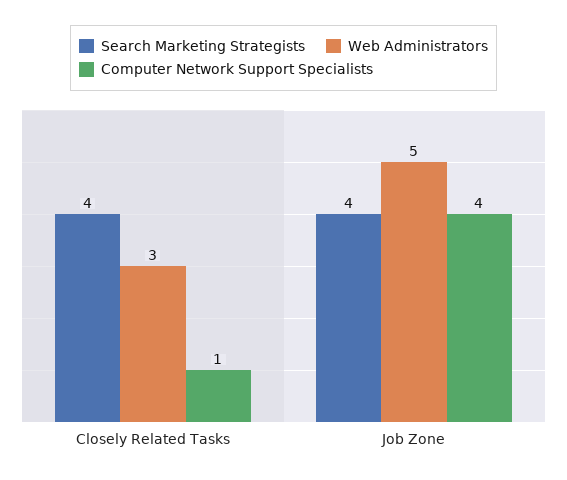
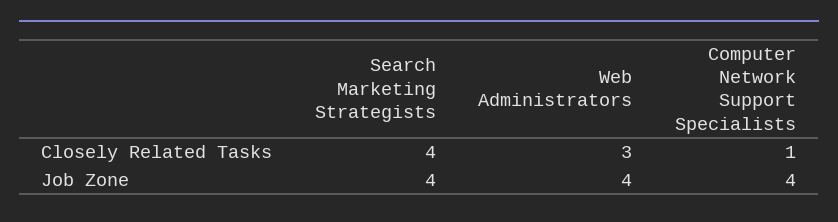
  {
    "Search Marketing Strategists": {
      "Closely Related Tasks": 4,
      "Job Zone": 4
    },
    "Web Administrators": {
      "Closely Related Tasks": 3,
-     "Job Zone": 5
+     "Job Zone": 4
    },
    "Computer Network Support Specialists": {
      "Closely Related Tasks": 1,
      "Job Zone": 4
    }
  }

